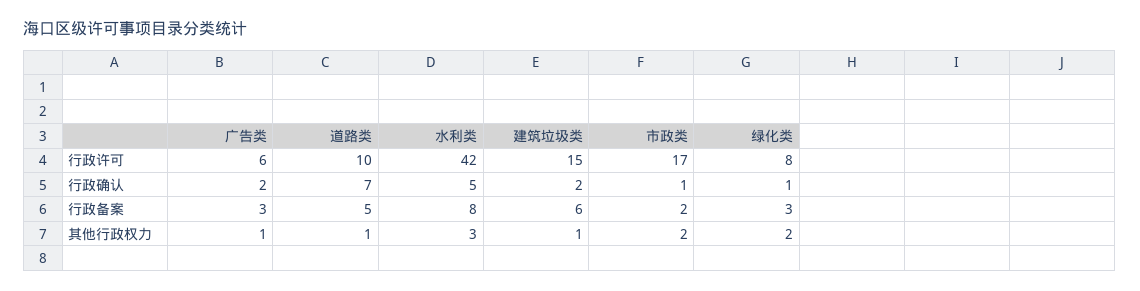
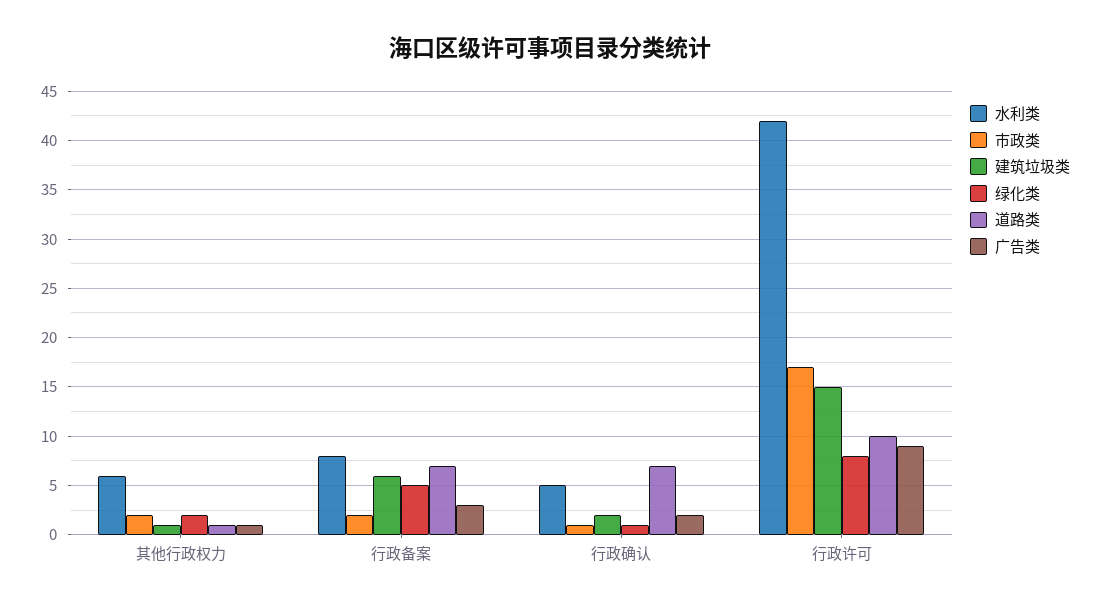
  {
    "广告类": {
-     "行政许可": 6,
+     "行政许可": 9,
      "行政确认": 2,
      "行政备案": 3,
      "其他行政权力": 1
    },
    "道路类": {
      "行政许可": 10,
      "行政确认": 7,
-     "行政备案": 5,
+     "行政备案": 7,
      "其他行政权力": 1
    },
    "水利类": {
      "行政许可": 42,
      "行政确认": 5,
      "行政备案": 8,
-     "其他行政权力": 3
+     "其他行政权力": 6
    },
    "建筑垃圾类": {
      "行政许可": 15,
      "行政确认": 2,
      "行政备案": 6,
      "其他行政权力": 1
    },
    "市政类": {
      "行政许可": 17,
      "行政确认": 1,
      "行政备案": 2,
      "其他行政权力": 2
    },
    "绿化类": {
      "行政许可": 8,
      "行政确认": 1,
-     "行政备案": 3,
+     "行政备案": 5,
      "其他行政权力": 2
    }
  }

